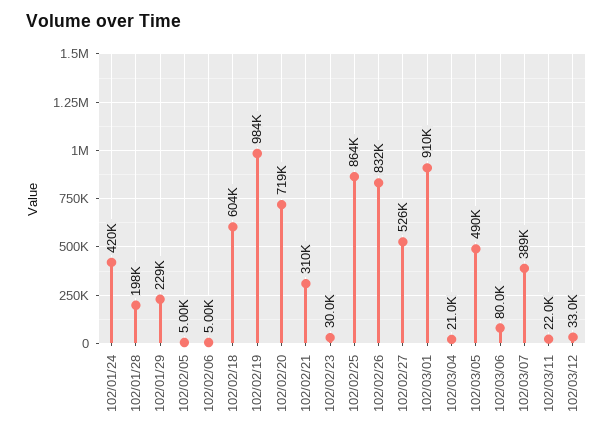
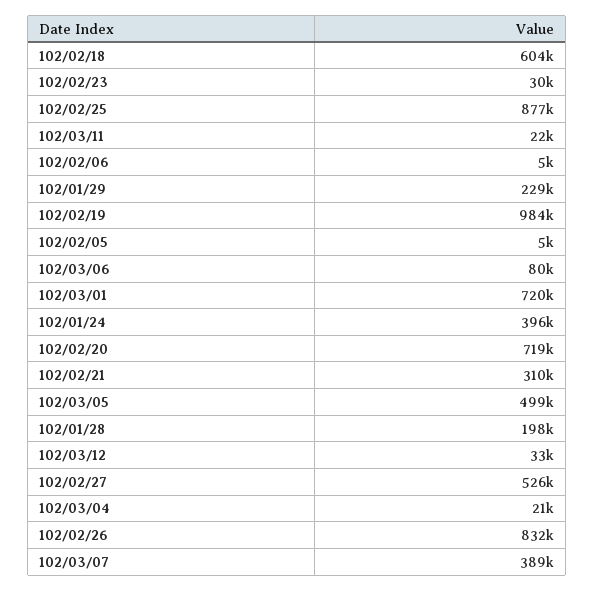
  {
-   "102/01/24": 420000,
+   "102/01/24": 396000,
    "102/01/28": 198000,
    "102/01/29": 229000,
    "102/02/05": 5000,
    "102/02/06": 5000,
    "102/02/18": 604000,
    "102/02/19": 984000,
    "102/02/20": 719000,
    "102/02/21": 310000,
    "102/02/23": 30000,
-   "102/02/25": 864000,
+   "102/02/25": 877000,
    "102/02/26": 832000,
    "102/02/27": 526000,
-   "102/03/01": 910000,
+   "102/03/01": 720000,
    "102/03/04": 21000,
-   "102/03/05": 490000,
+   "102/03/05": 499000,
    "102/03/06": 80000,
    "102/03/07": 389000,
    "102/03/11": 22000,
    "102/03/12": 33000
  }

